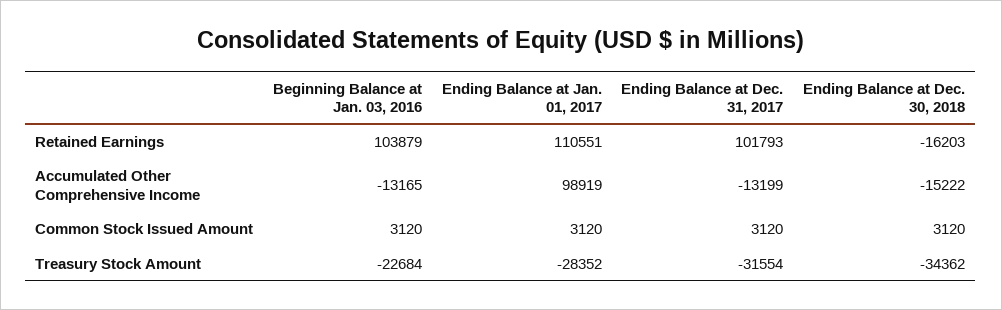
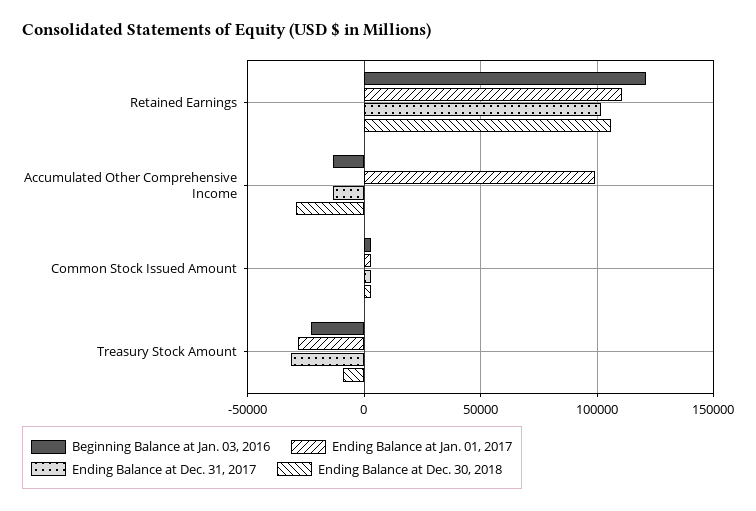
  {
    "Beginning Balance at Jan. 03, 2016": {
-     "Retained Earnings": 103879,
+     "Retained Earnings": 120000,
      "Accumulated Other Comprehensive Income": -13165,
      "Common Stock Issued Amount": 3120,
      "Treasury Stock Amount": -22684
    },
    "Ending Balance at Jan. 01, 2017": {
      "Retained Earnings": 110551,
      "Accumulated Other Comprehensive Income": 98919,
      "Common Stock Issued Amount": 3120,
      "Treasury Stock Amount": -28352
    },
    "Ending Balance at Dec. 31, 2017": {
      "Retained Earnings": 101793,
      "Accumulated Other Comprehensive Income": -13199,
      "Common Stock Issued Amount": 3120,
      "Treasury Stock Amount": -31554
    },
    "Ending Balance at Dec. 30, 2018": {
-     "Retained Earnings": -16203,
+     "Retained Earnings": 105000,
-     "Accumulated Other Comprehensive Income": -15222,
+     "Accumulated Other Comprehensive Income": -30000,
      "Common Stock Issued Amount": 3120,
-     "Treasury Stock Amount": -34362
+     "Treasury Stock Amount": -10000
    }
  }

